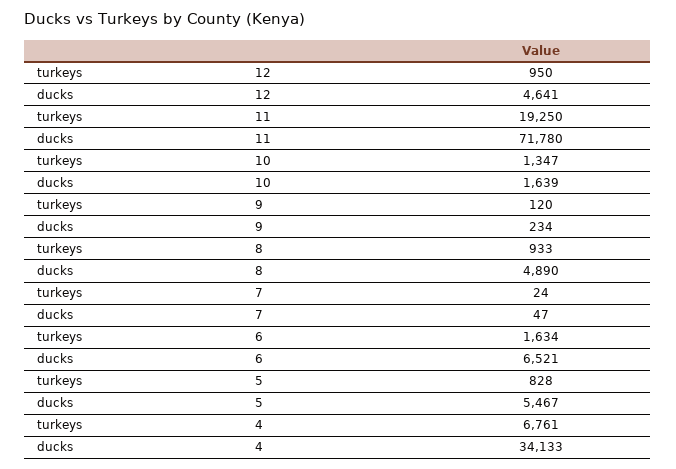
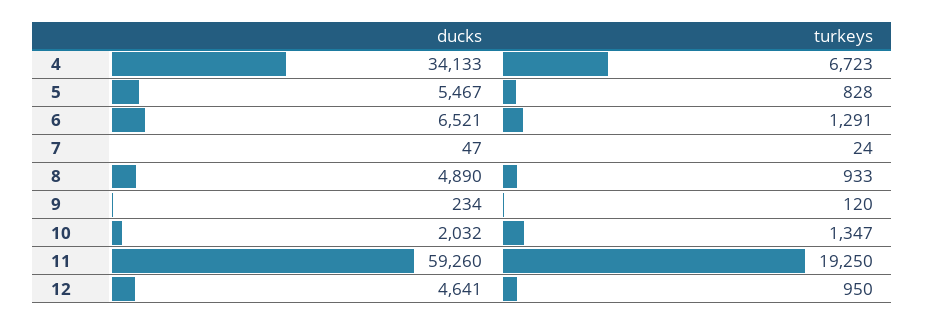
  {
    "turkeys": {
      "12": 950,
      "11": 19250,
      "10": 1347,
      "9": 120,
      "8": 933,
      "7": 24,
-     "6": 1634,
+     "6": 1291,
      "5": 828,
-     "4": 6761
+     "4": 6723
    },
    "ducks": {
      "12": 4641,
-     "11": 71780,
+     "11": 59260,
-     "10": 1639,
+     "10": 2032,
      "9": 234,
      "8": 4890,
      "7": 47,
      "6": 6521,
      "5": 5467,
      "4": 34133
    }
  }

